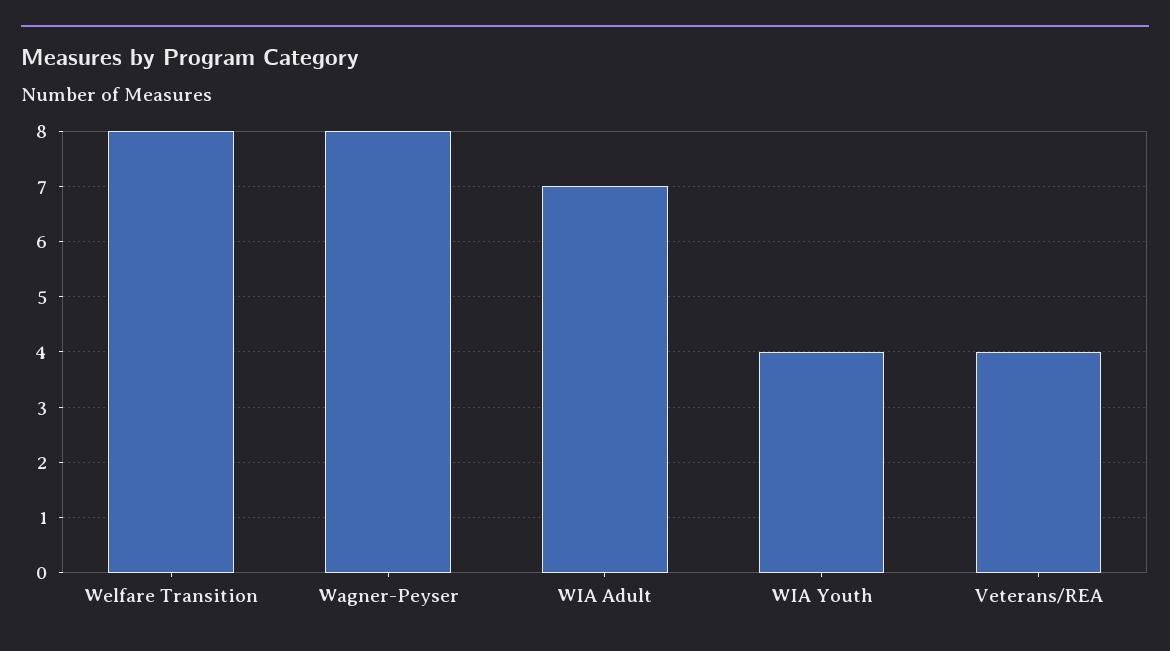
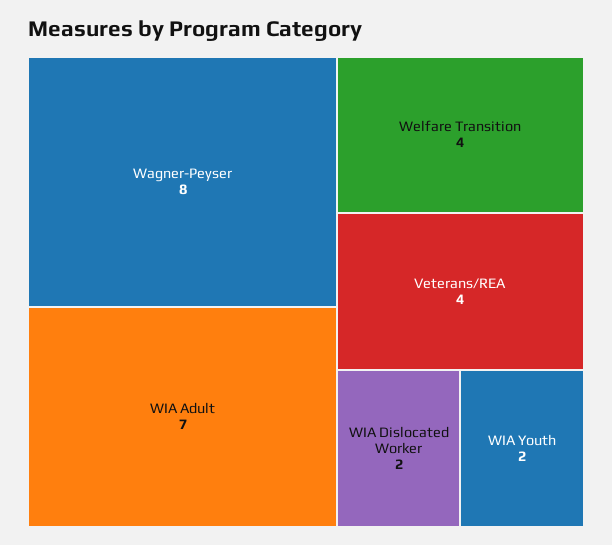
  {
-   "Welfare Transition": 8,
+   "Welfare Transition": 4,
    "Wagner-Peyser": 8,
    "WIA Adult": 7,
-   "WIA Youth": 4,
+   "WIA Youth": 2,
-   "Veterans/REA": 4
+   "Veterans/REA": 4,
+   "WIA Dislocated Worker": 2
  }

